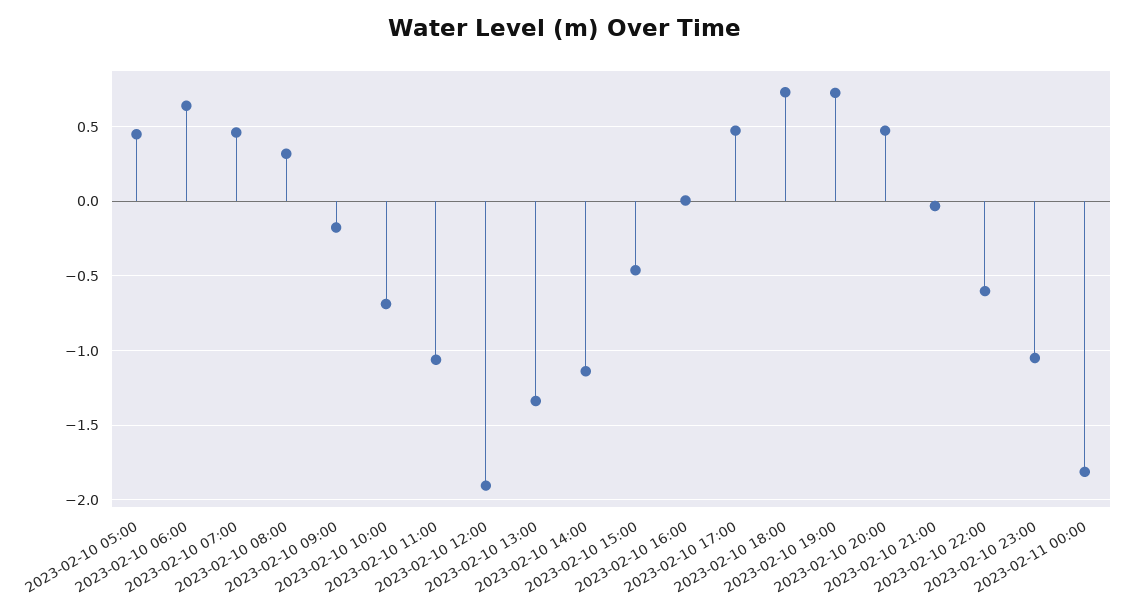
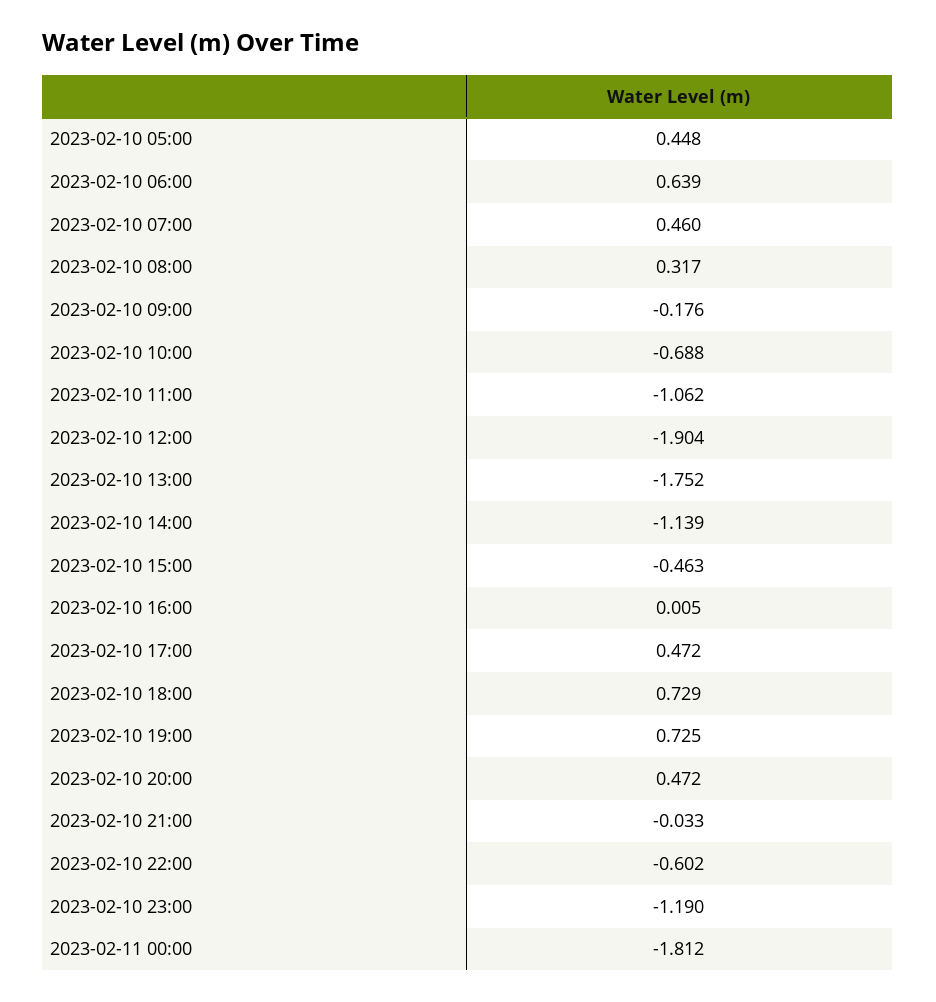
  {
    "2023-02-10 05:00": 0.448,
    "2023-02-10 06:00": 0.639,
    "2023-02-10 07:00": 0.46,
    "2023-02-10 08:00": 0.317,
    "2023-02-10 09:00": -0.176,
    "2023-02-10 10:00": -0.688,
    "2023-02-10 11:00": -1.062,
    "2023-02-10 12:00": -1.904,
-   "2023-02-10 13:00": -1.35,
+   "2023-02-10 13:00": -1.752,
    "2023-02-10 14:00": -1.139,
    "2023-02-10 15:00": -0.463,
    "2023-02-10 16:00": 0.005,
    "2023-02-10 17:00": 0.472,
    "2023-02-10 18:00": 0.729,
    "2023-02-10 19:00": 0.725,
    "2023-02-10 20:00": 0.472,
    "2023-02-10 21:00": -0.033,
    "2023-02-10 22:00": -0.602,
-   "2023-02-10 23:00": -1.05,
+   "2023-02-10 23:00": -1.19,
    "2023-02-11 00:00": -1.812
  }

